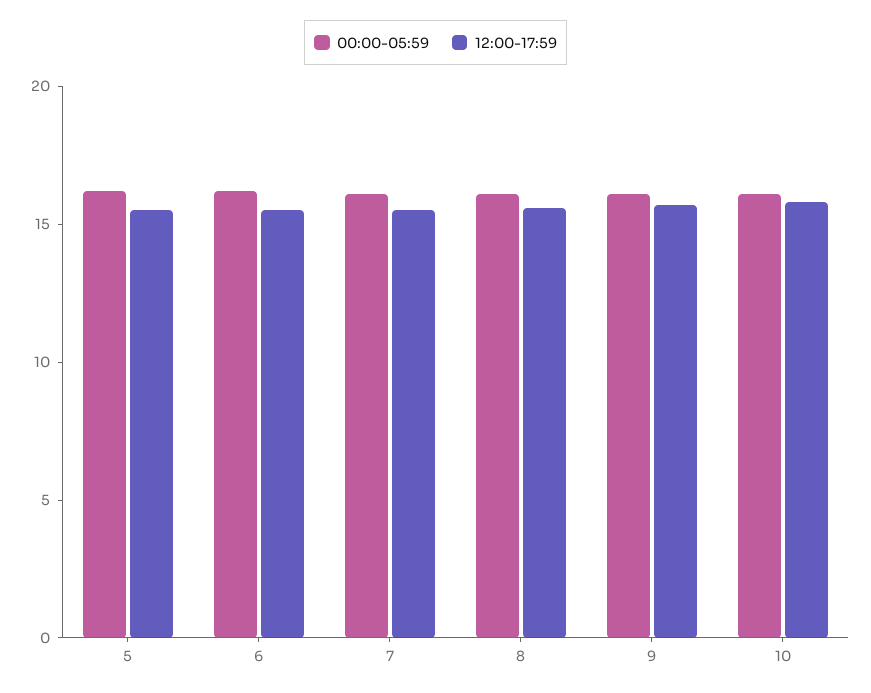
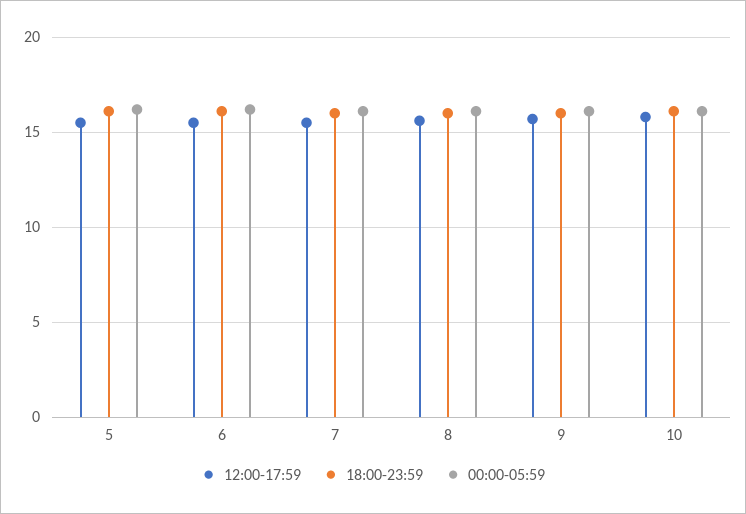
  {
    "00:00-05:59": {
      "5": 16,
      "6": 16,
      "7": 16,
      "8": 16,
      "9": 16,
      "10": 16
    },
    "12:00-17:59": {
      "5": 15.5,
      "6": 15.5,
      "7": 15.5,
      "8": 15.5,
      "9": 15.5,
      "10": 16
-   }
+   },
+   "18:00-23:59": {
+     "5": 16,
+     "6": 16,
+     "7": 16,
+     "8": 16,
+     "9": 16,
+     "10": 16
+   }
  }

